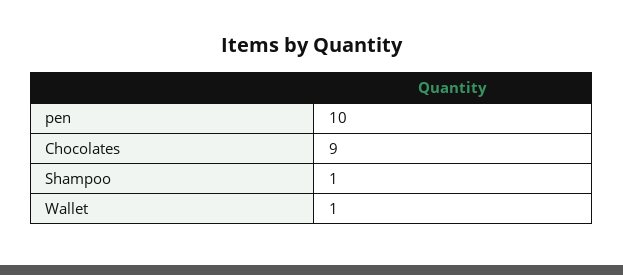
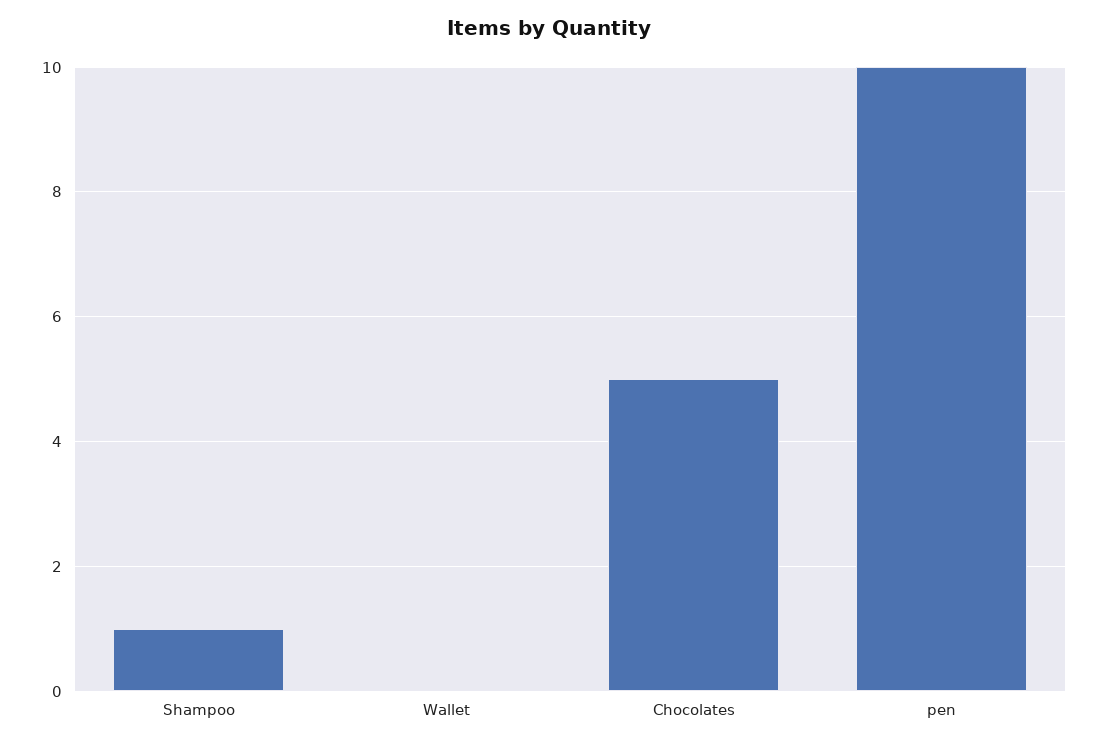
  {
    "pen": 10,
-   "Chocolates": 9,
+   "Chocolates": 5,
    "Shampoo": 1,
-   "Wallet": 1
+   "Wallet": 0
  }

